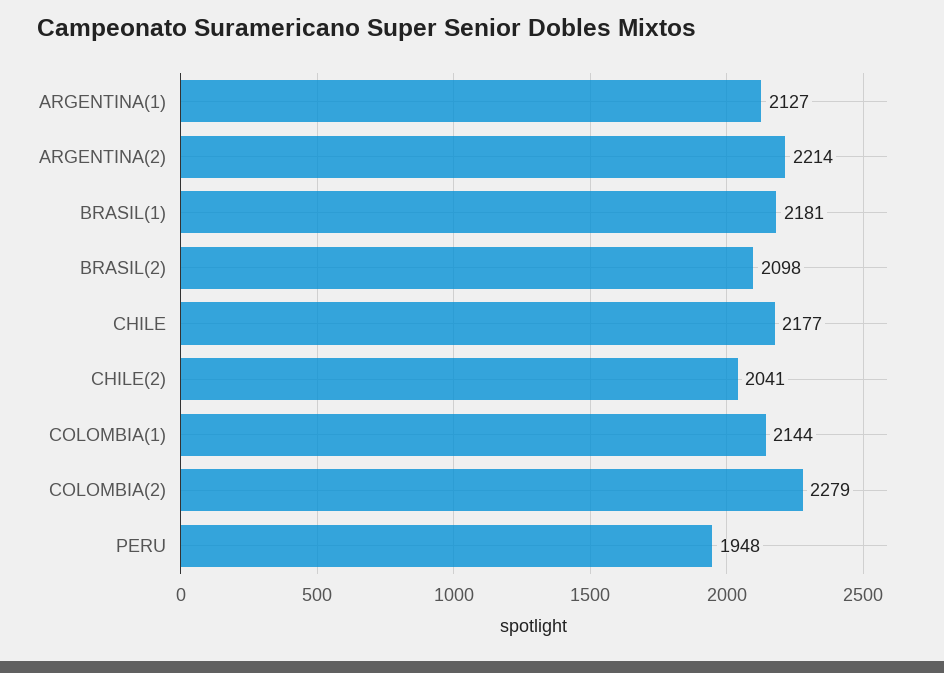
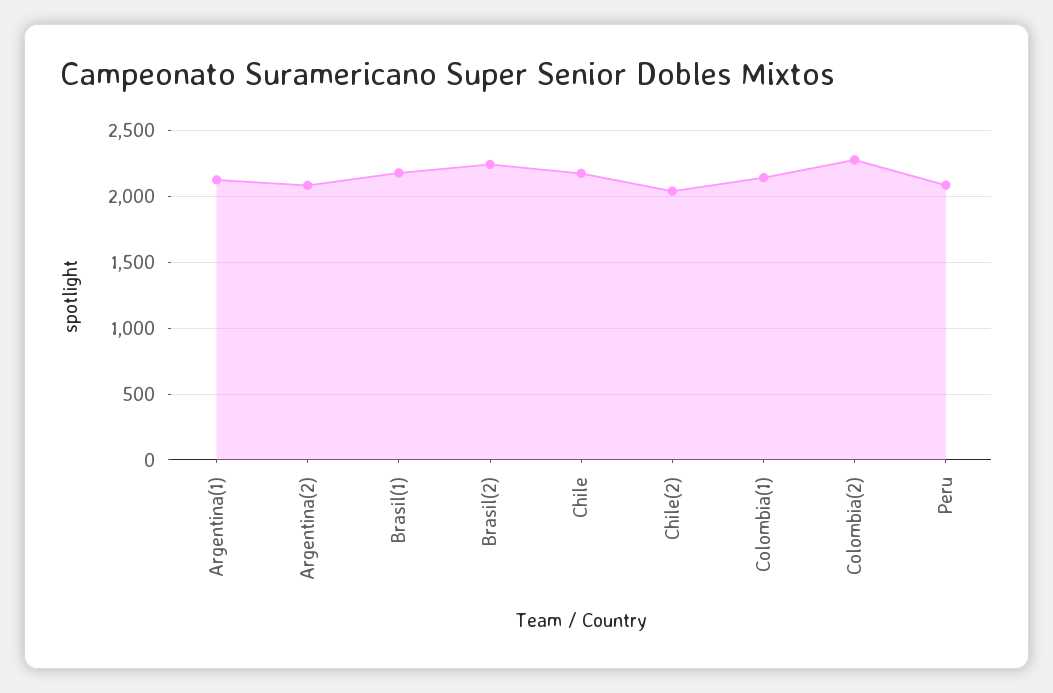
  {
    "ARGENTINA(1)": 2127,
-   "ARGENTINA(2)": 2214,
+   "ARGENTINA(2)": 2100,
    "BRASIL(1)": 2181,
-   "BRASIL(2)": 2098,
+   "BRASIL(2)": 2250,
    "CHILE": 2177,
    "CHILE(2)": 2041,
    "COLOMBIA(1)": 2144,
    "COLOMBIA(2)": 2279,
-   "PERU": 1948
+   "PERU": 2100
  }

